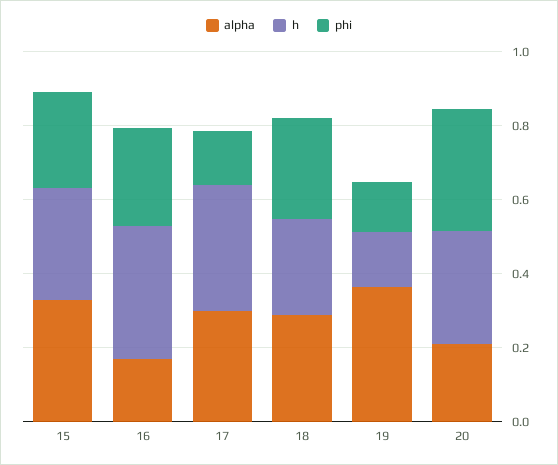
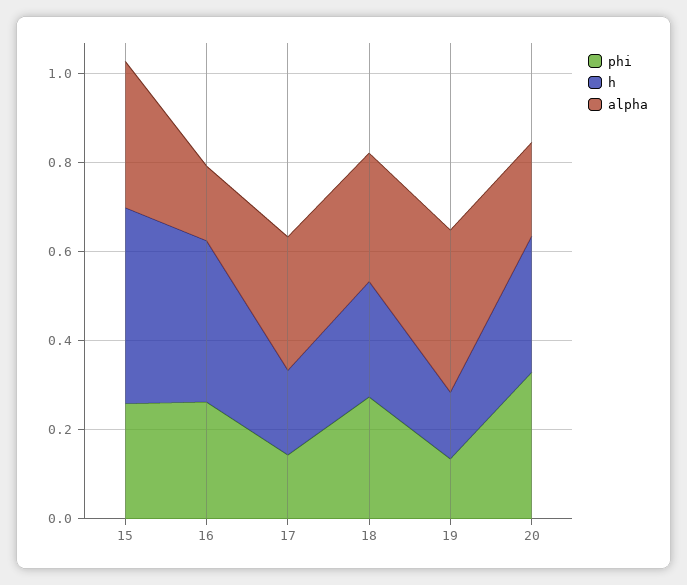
  {
    "alpha": {
      "15": 0.35,
      "16": 0.15,
      "17": 0.3,
      "18": 0.3,
      "19": 0.35,
      "20": 0.2
    },
    "h": {
-     "15": 0.3,
+     "15": 0.45,
      "16": 0.35,
-     "17": 0.35,
+     "17": 0.2,
      "18": 0.25,
      "19": 0.15,
      "20": 0.3
    },
    "phi": {
      "15": 0.25,
      "16": 0.25,
      "17": 0.15,
      "18": 0.25,
      "19": 0.15,
      "20": 0.35
    }
  }

